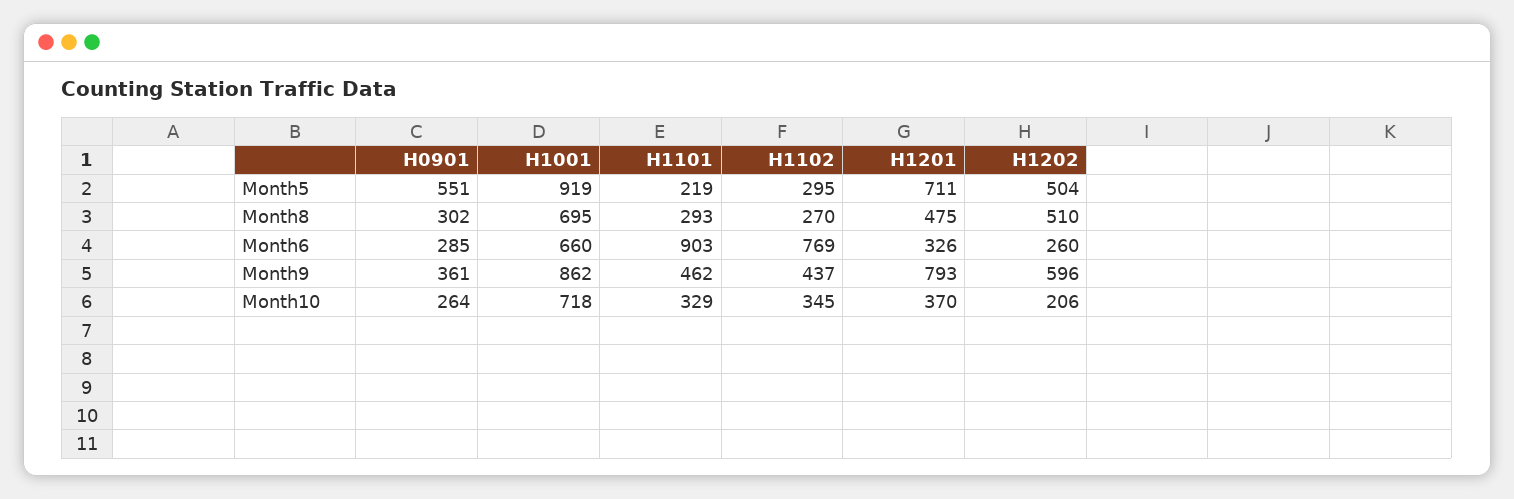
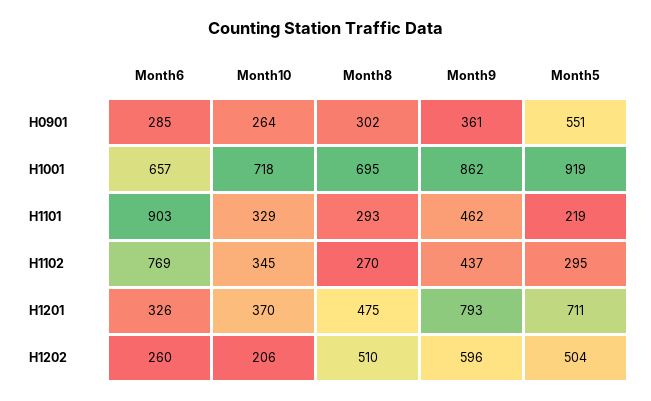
  {
    "H0901": {
      "Month5": 551,
      "Month8": 302,
      "Month6": 285,
      "Month9": 361,
      "Month10": 264
    },
    "H1001": {
      "Month5": 919,
      "Month8": 695,
-     "Month6": 660,
+     "Month6": 657,
      "Month9": 862,
      "Month10": 718
    },
    "H1101": {
      "Month5": 219,
      "Month8": 293,
      "Month6": 903,
      "Month9": 462,
      "Month10": 329
    },
    "H1102": {
      "Month5": 295,
      "Month8": 270,
      "Month6": 769,
      "Month9": 437,
      "Month10": 345
    },
    "H1201": {
      "Month5": 711,
      "Month8": 475,
      "Month6": 326,
      "Month9": 793,
      "Month10": 370
    },
    "H1202": {
      "Month5": 504,
      "Month8": 510,
      "Month6": 260,
      "Month9": 596,
      "Month10": 206
    }
  }

